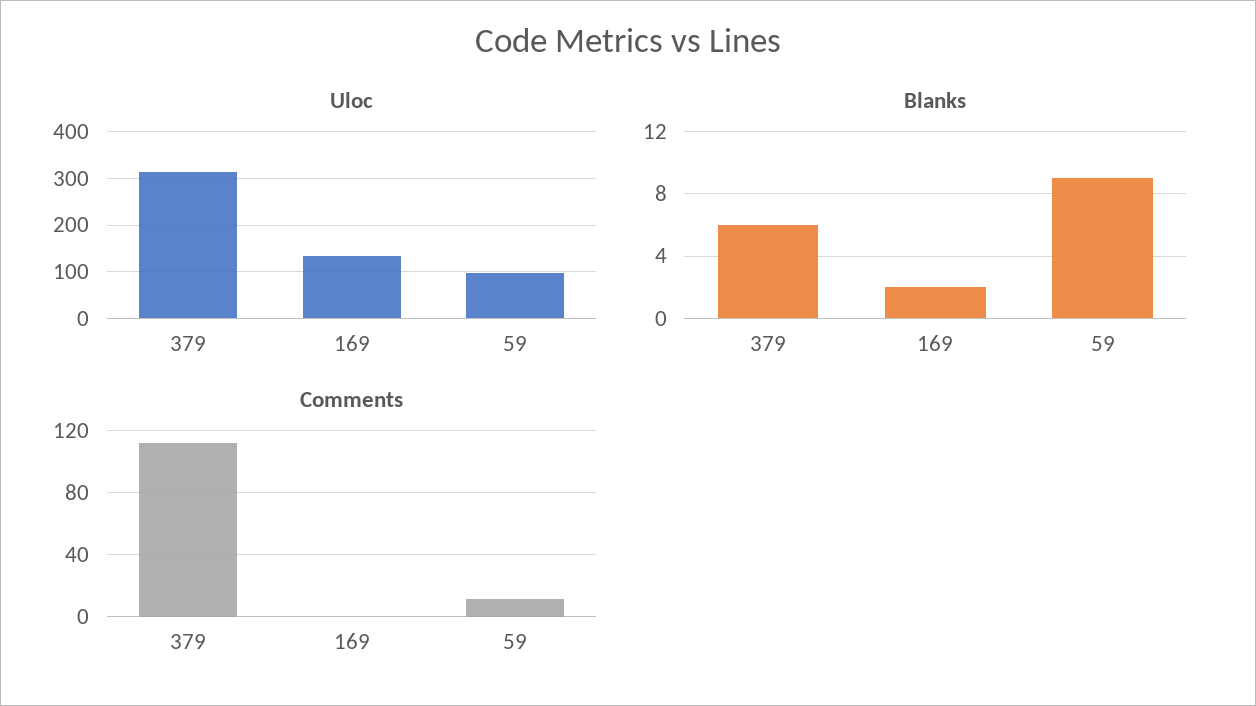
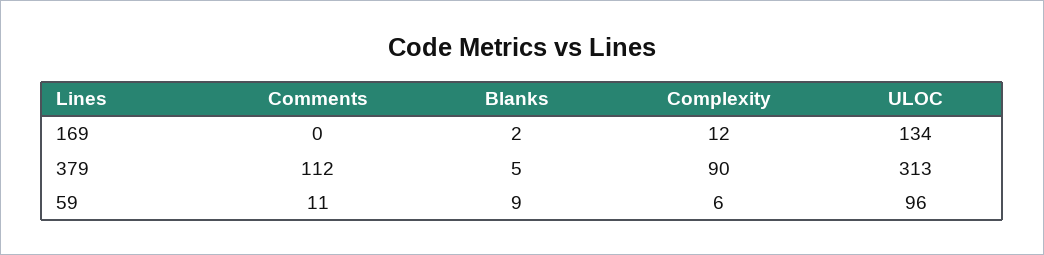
  {
    "Uloc": {
      "379": 313,
      "169": 134,
      "59": 96
    },
    "Blanks": {
-     "379": 6,
+     "379": 5,
      "169": 2,
      "59": 9
    },
    "Comments": {
      "379": 112,
      "169": 0,
      "59": 11
-   }
+   },
+   "Complexity": {
+     "169": 12,
+     "379": 90,
+     "59": 6
+   }
  }

